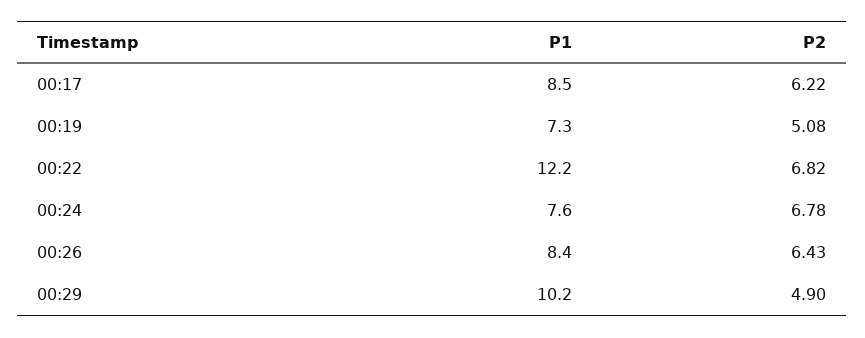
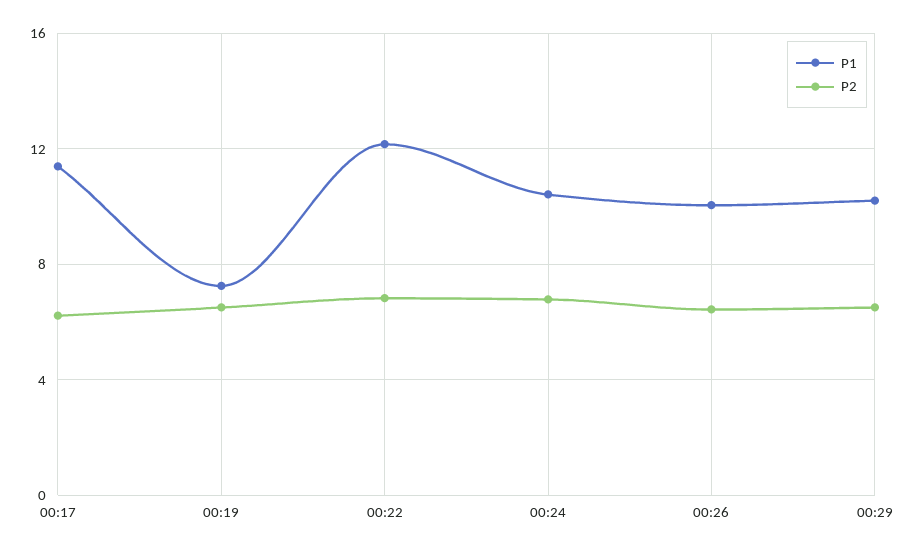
  {
    "P1": {
-     "00:17": 8.5,
+     "00:17": 11.5,
      "00:19": 7.3,
      "00:22": 12.2,
-     "00:24": 7.6,
+     "00:24": 10.5,
-     "00:26": 8.4,
+     "00:26": 10,
      "00:29": 10.2
    },
    "P2": {
      "00:17": 6.22,
-     "00:19": 5.08,
+     "00:19": 6.5,
      "00:22": 6.82,
      "00:24": 6.78,
      "00:26": 6.43,
-     "00:29": 4.9
+     "00:29": 6.5
    }
  }

